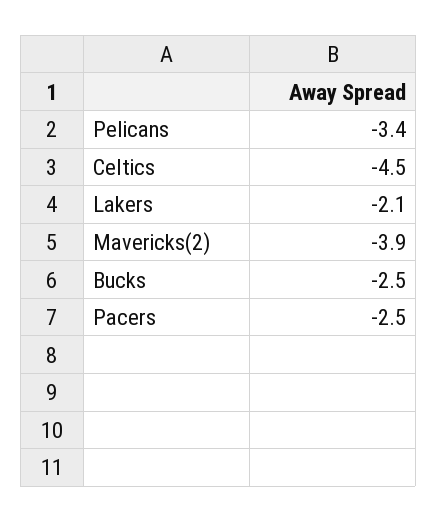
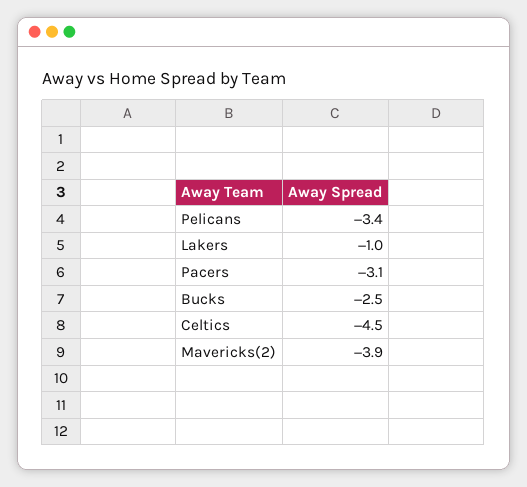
  {
    "Pelicans": -3.4,
    "Celtics": -4.5,
-   "Lakers": -2.1,
+   "Lakers": -1,
    "Mavericks(2)": -3.9,
    "Bucks": -2.5,
-   "Pacers": -2.5
+   "Pacers": -3.1
  }

